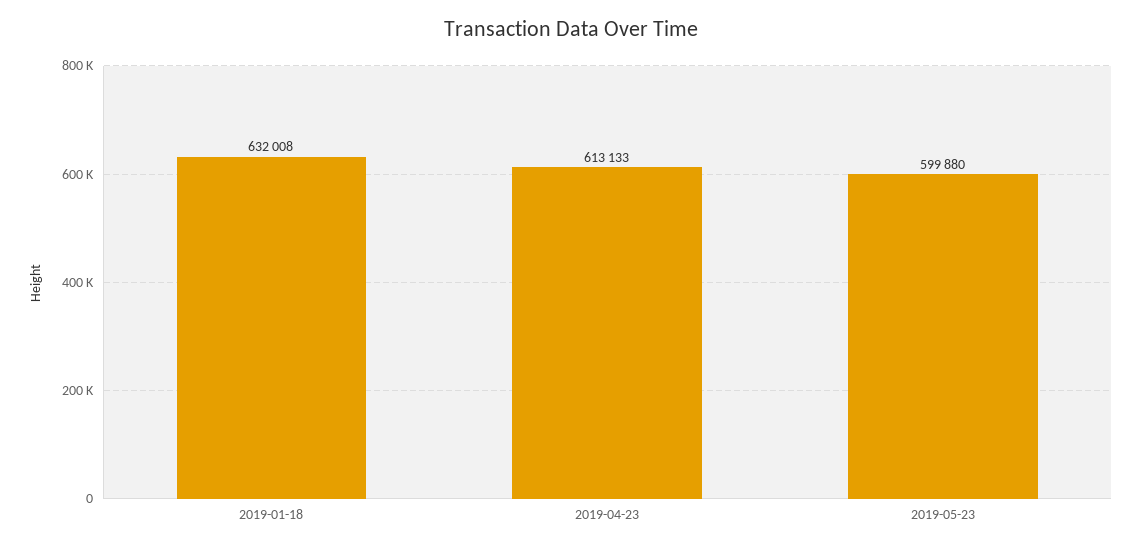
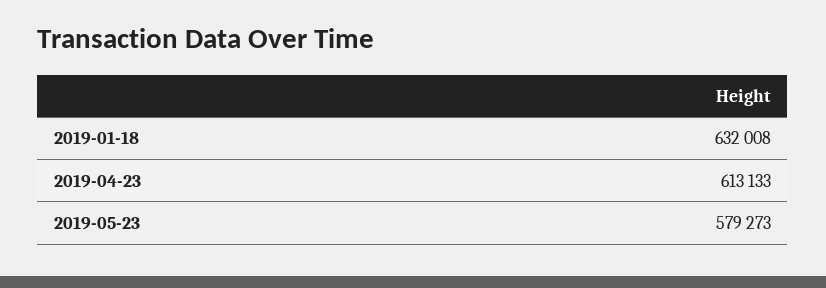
  {
    "2019-01-18": 632008,
    "2019-04-23": 613133,
-   "2019-05-23": 599880
+   "2019-05-23": 579273
  }

